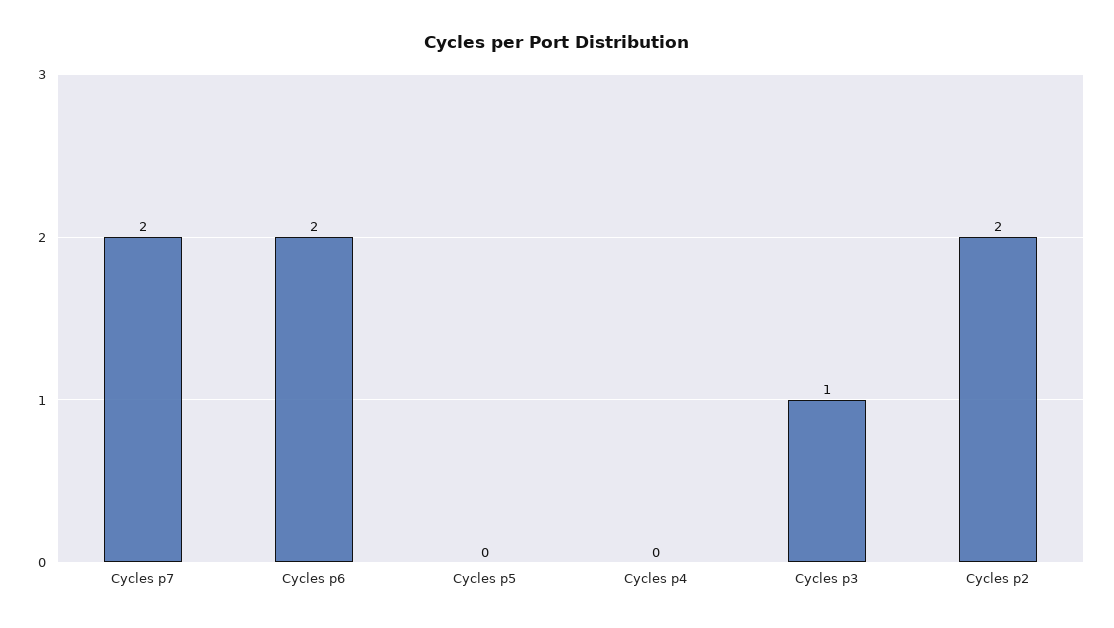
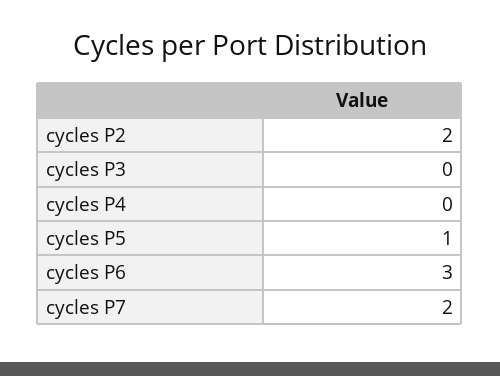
  {
    "Cycles p7": 2,
-   "Cycles p6": 2,
+   "Cycles p6": 3,
-   "Cycles p5": 0,
+   "Cycles p5": 1,
    "Cycles p4": 0,
-   "Cycles p3": 1,
+   "Cycles p3": 0,
    "Cycles p2": 2
  }

